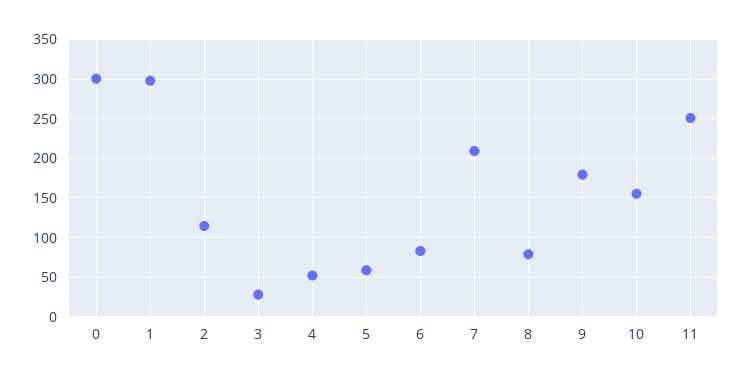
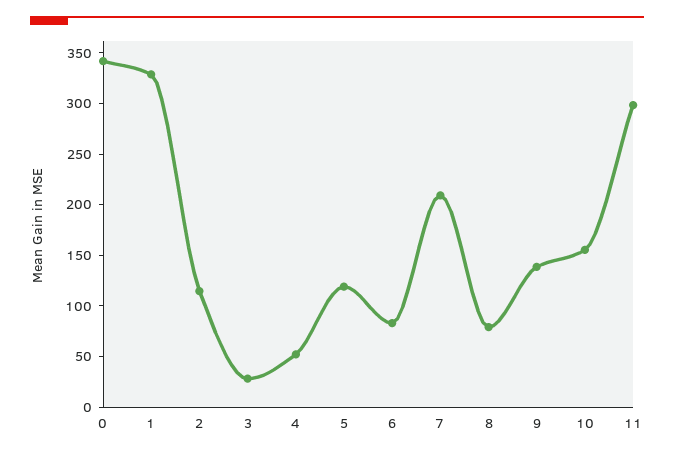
  {
-   "0": 300,
+   "0": 340,
-   "1": 300,
+   "1": 330,
    "2": 110,
    "3": 30,
    "4": 50,
-   "5": 60,
+   "5": 120,
    "6": 80,
    "7": 210,
    "8": 80,
-   "9": 180,
+   "9": 140,
    "10": 160,
-   "11": 250
+   "11": 300
  }

